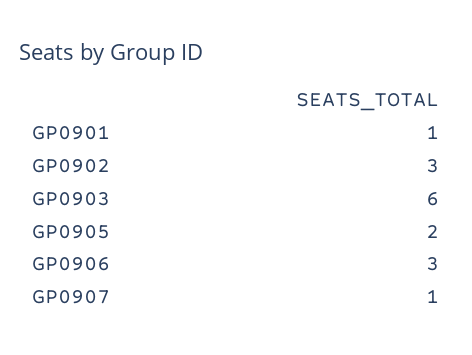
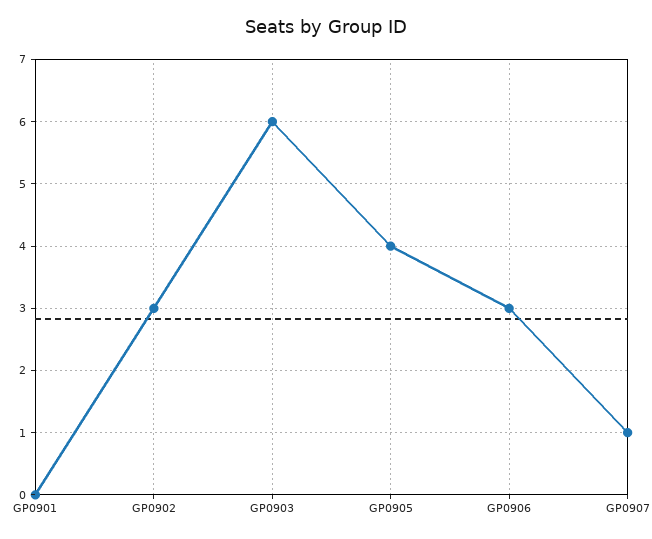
  {
-   "GP0901": 1,
+   "GP0901": 0,
    "GP0902": 3,
    "GP0903": 6,
-   "GP0905": 2,
+   "GP0905": 4,
    "GP0906": 3,
    "GP0907": 1
  }

